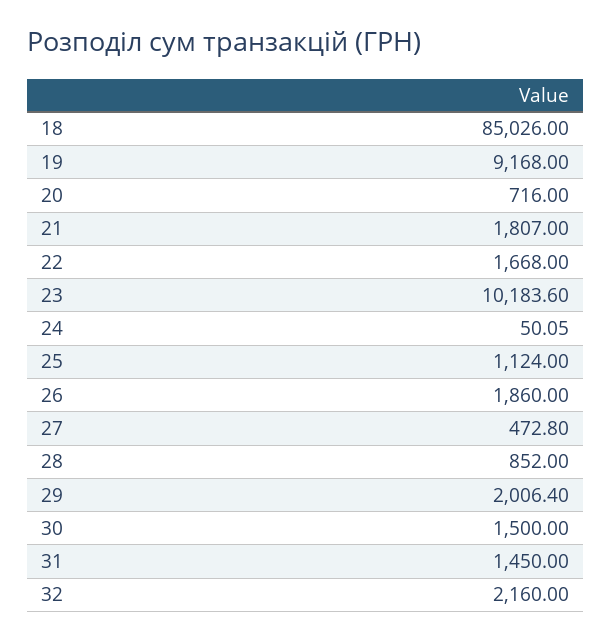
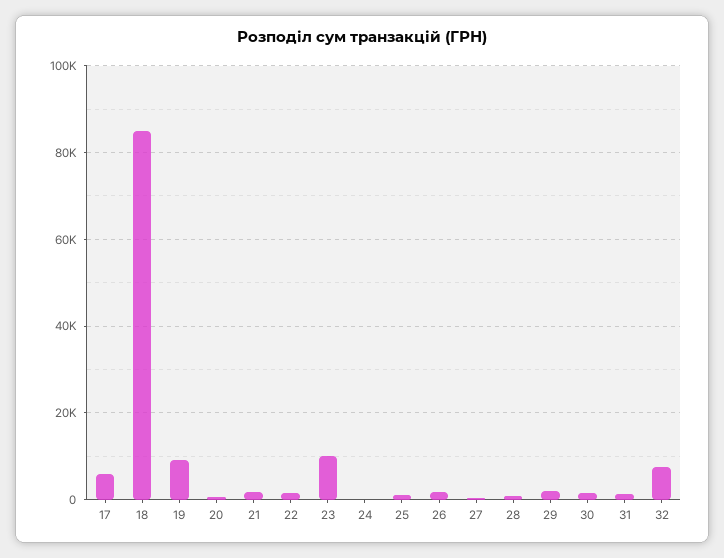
  {
    "18": 85026,
    "19": 9168,
    "20": 716,
    "21": 1807,
    "22": 1668,
    "23": 10183.6,
    "24": 50.05,
    "25": 1124,
    "26": 1860,
    "27": 472.8,
    "28": 852,
    "29": 2006.4,
    "30": 1500,
    "31": 1450,
-   "32": 2160
+   "32": 8000,
+   "17": 6000
  }

